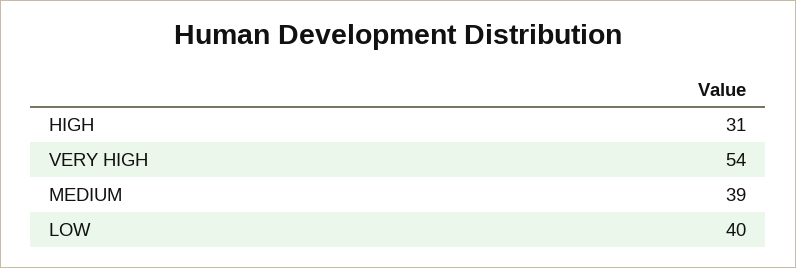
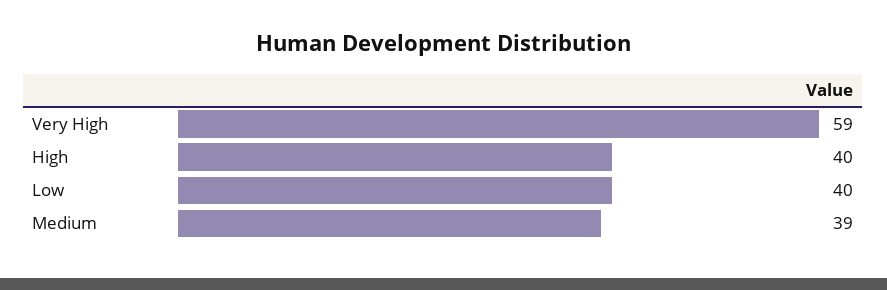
  {
-   "HIGH": 31,
+   "HIGH": 40,
-   "VERY HIGH": 54,
+   "VERY HIGH": 59,
    "MEDIUM": 39,
    "LOW": 40
  }

